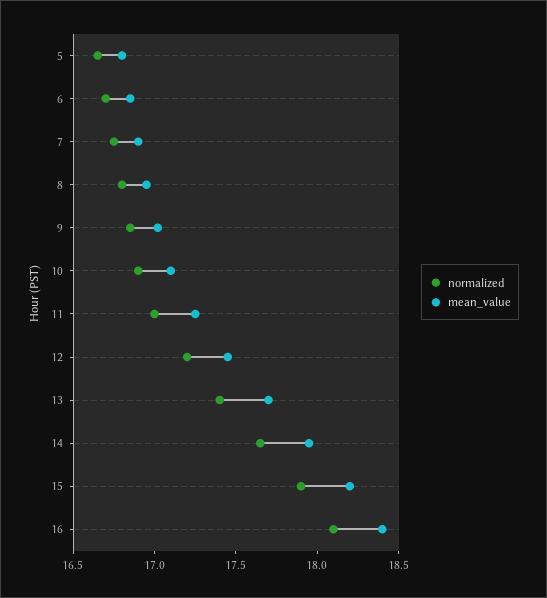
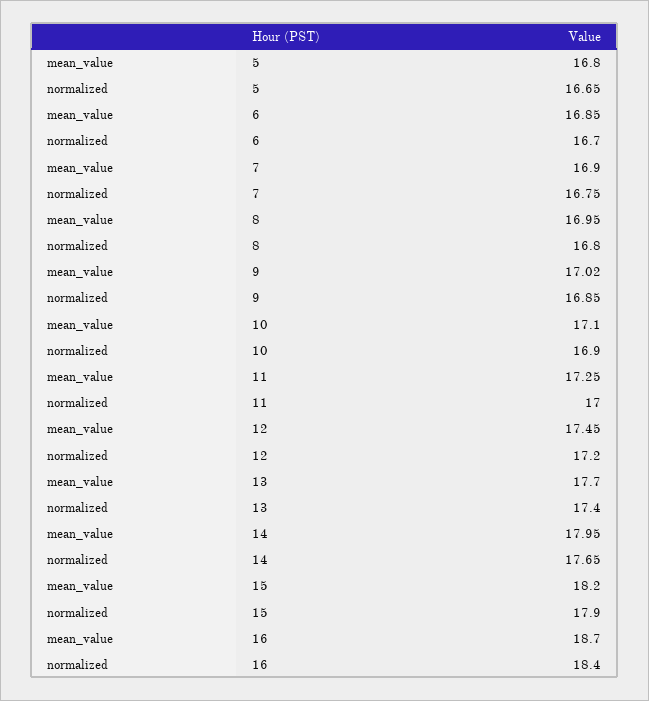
  {
    "normalized": {
      "5": 16.65,
      "6": 16.7,
      "7": 16.75,
      "8": 16.8,
      "9": 16.85,
      "10": 16.9,
      "11": 17,
      "12": 17.2,
      "13": 17.4,
      "14": 17.65,
      "15": 17.9,
-     "16": 18.1
+     "16": 18.4
    },
    "mean_value": {
      "5": 16.8,
      "6": 16.85,
      "7": 16.9,
      "8": 16.95,
      "9": 17.02,
      "10": 17.1,
      "11": 17.25,
      "12": 17.45,
      "13": 17.7,
      "14": 17.95,
      "15": 18.2,
-     "16": 18.4
+     "16": 18.7
    }
  }

